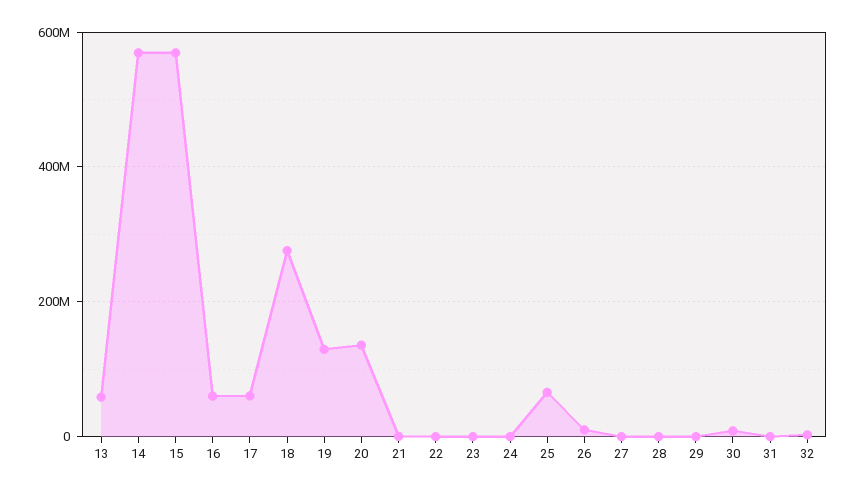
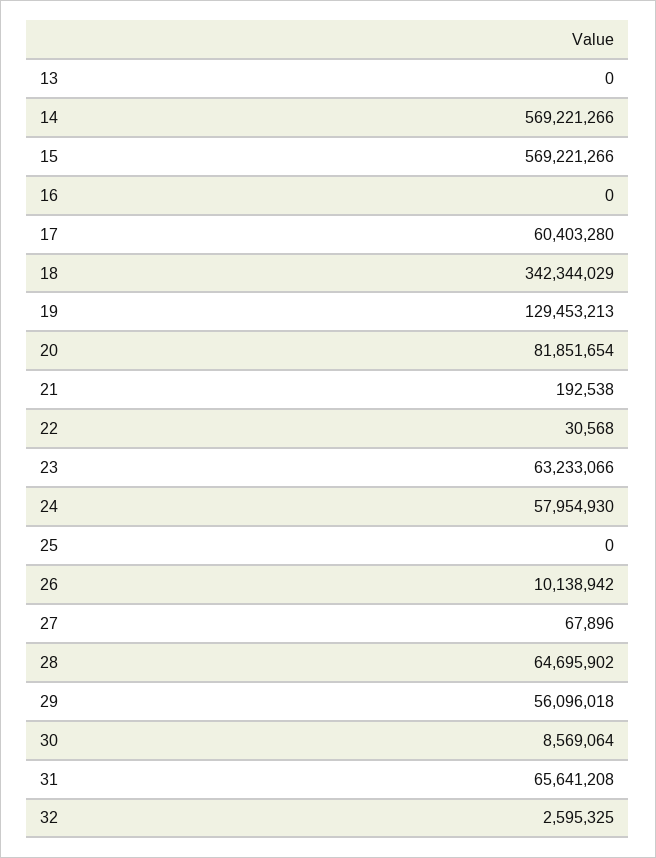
  {
-   "13": 60000000,
+   "13": 0,
    "14": 569221266,
    "15": 569221266,
-   "16": 60000000,
+   "16": 0,
    "17": 60403280,
-   "18": 280000000,
+   "18": 342344029,
    "19": 129453213,
-   "20": 140000000,
+   "20": 81851654,
    "21": 192538,
    "22": 30568,
-   "23": 0,
+   "23": 63233066,
-   "24": 0,
+   "24": 57954930,
-   "25": 60000000,
+   "25": 0,
    "26": 10138942,
    "27": 67896,
-   "28": 0,
+   "28": 64695902,
-   "29": 0,
+   "29": 56096018,
    "30": 8569064,
-   "31": 0,
+   "31": 65641208,
    "32": 2595325
  }

